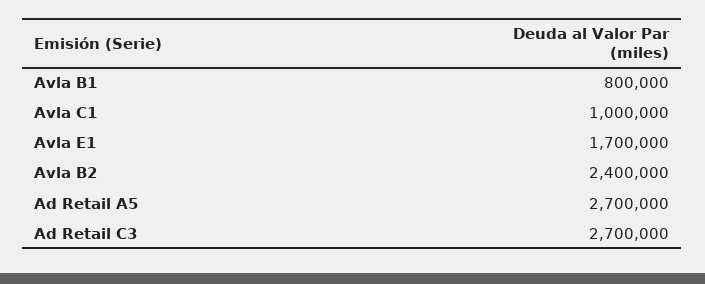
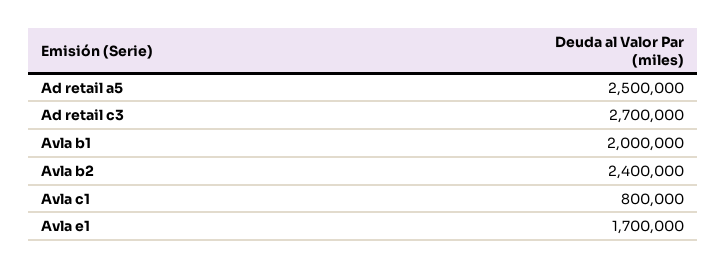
  {
-   "Avla B1": 800000,
+   "Avla B1": 2000000,
-   "Avla C1": 1000000,
+   "Avla C1": 800000,
    "Avla E1": 1700000,
    "Avla B2": 2400000,
-   "Ad Retail A5": 2700000,
+   "Ad Retail A5": 2500000,
    "Ad Retail C3": 2700000
  }

